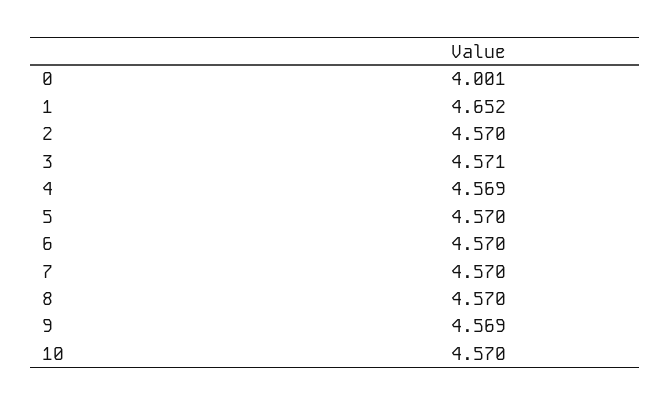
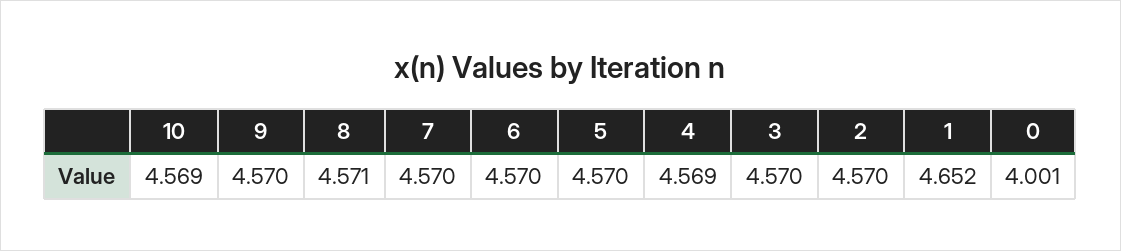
  {
    "0": 4.001,
    "1": 4.652,
    "2": 4.57,
-   "3": 4.571,
+   "3": 4.57,
    "4": 4.569,
    "5": 4.57,
    "6": 4.57,
    "7": 4.57,
-   "8": 4.57,
+   "8": 4.571,
-   "9": 4.569,
+   "9": 4.57,
-   "10": 4.57
+   "10": 4.569
  }

